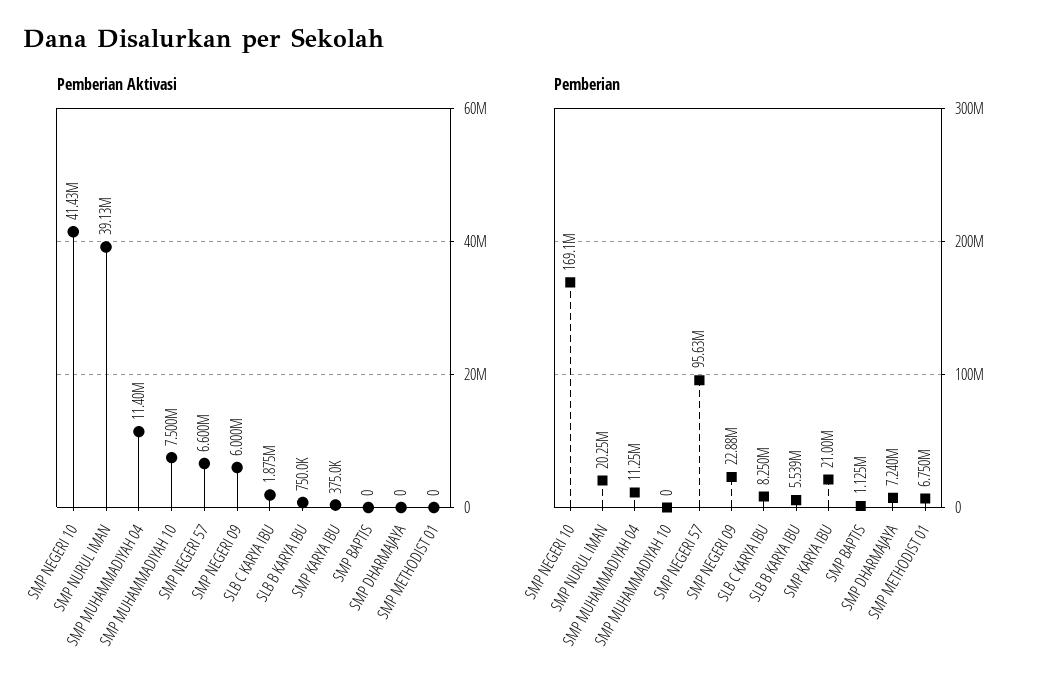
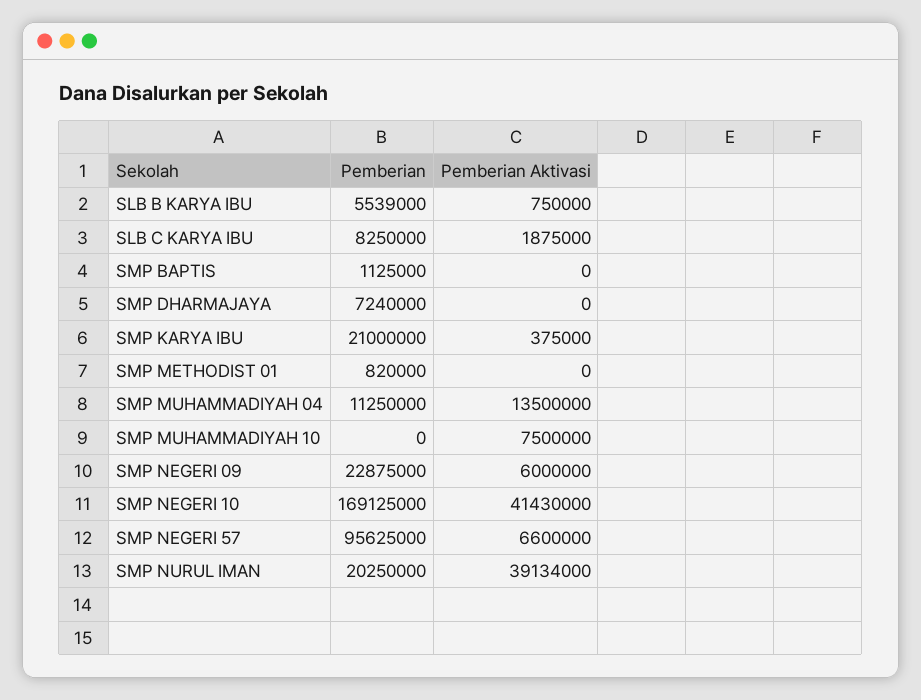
  {
    "Pemberian Aktivasi": {
      "SMP NEGERI 10": 41430000,
      "SMP NURUL IMAN": 39134000,
-     "SMP MUHAMMADIYAH 04": 11400000,
+     "SMP MUHAMMADIYAH 04": 13500000,
      "SMP MUHAMMADIYAH 10": 7500000,
      "SMP NEGERI 57": 6600000,
      "SMP NEGERI 09": 6000000,
      "SLB C KARYA IBU": 1875000,
      "SLB B KARYA IBU": 750000,
      "SMP KARYA IBU": 375000,
      "SMP BAPTIS": 0,
      "SMP DHARMAJAYA": 0,
      "SMP METHODIST 01": 0
    },
    "Pemberian": {
      "SMP NEGERI 10": 169125000,
      "SMP NURUL IMAN": 20250000,
      "SMP MUHAMMADIYAH 04": 11250000,
      "SMP MUHAMMADIYAH 10": 0,
      "SMP NEGERI 57": 95625000,
      "SMP NEGERI 09": 22875000,
      "SLB C KARYA IBU": 8250000,
      "SLB B KARYA IBU": 5539000,
      "SMP KARYA IBU": 21000000,
      "SMP BAPTIS": 1125000,
      "SMP DHARMAJAYA": 7240000,
-     "SMP METHODIST 01": 6750000
+     "SMP METHODIST 01": 820000
    }
  }

